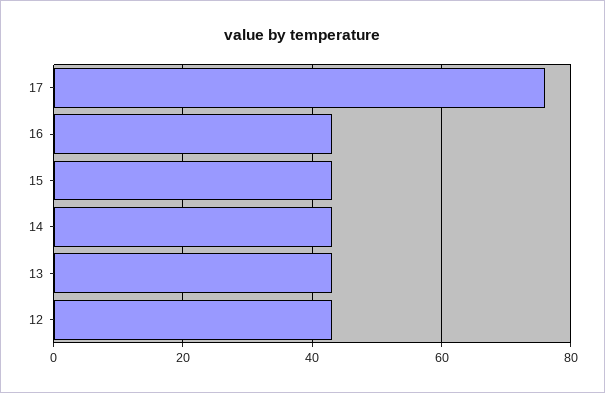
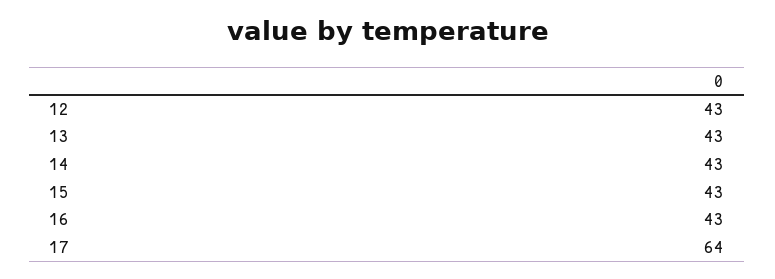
  {
-   "17": 75,
+   "17": 64,
    "16": 43,
    "15": 43,
    "14": 43,
    "13": 43,
    "12": 43
  }

